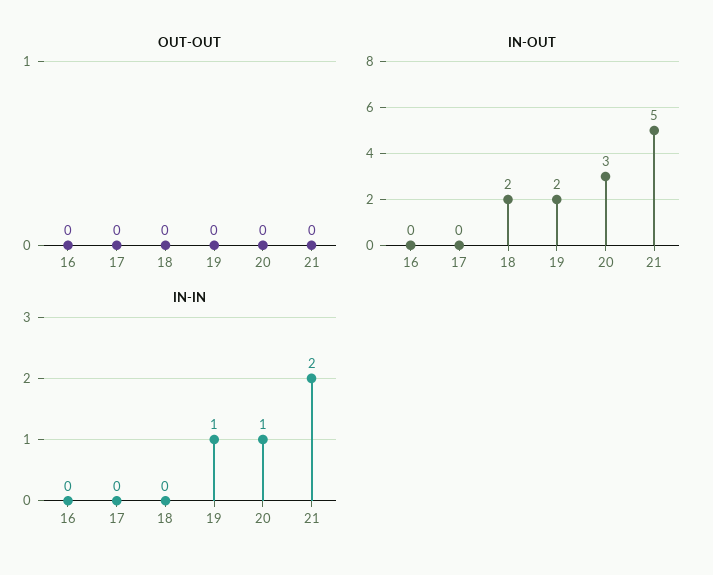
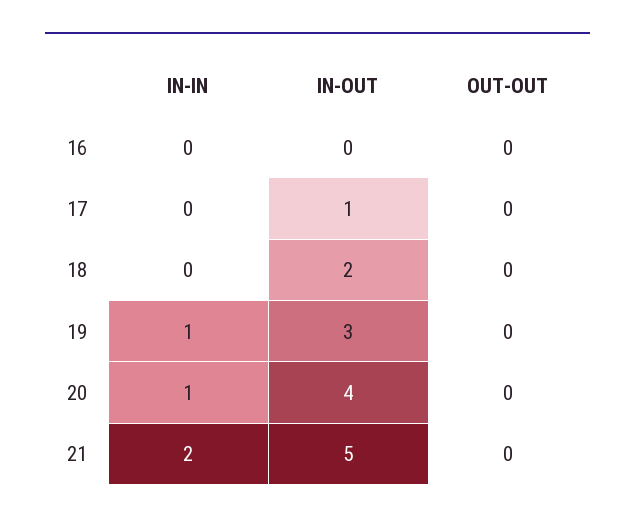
  {
    "OUT-OUT": {
      "16": 0,
      "17": 0,
      "18": 0,
      "19": 0,
      "20": 0,
      "21": 0
    },
    "IN-OUT": {
      "16": 0,
-     "17": 0,
+     "17": 1,
      "18": 2,
-     "19": 2,
+     "19": 3,
-     "20": 3,
+     "20": 4,
      "21": 5
    },
    "IN-IN": {
      "16": 0,
      "17": 0,
      "18": 0,
      "19": 1,
      "20": 1,
      "21": 2
    }
  }

